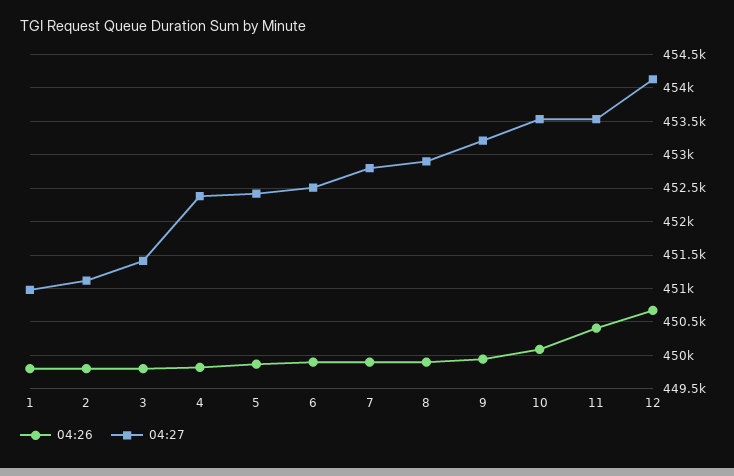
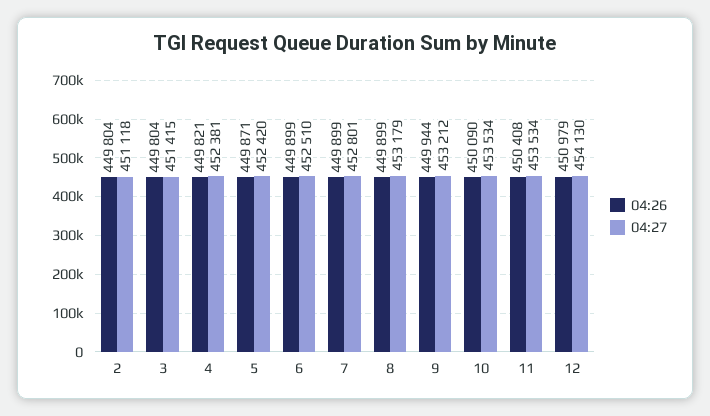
  {
    "04:26": {
-     "1": 449800,
      "2": 449804,
      "3": 449804,
      "4": 449821,
      "5": 449871,
      "6": 449899,
      "7": 449899,
      "8": 449899,
      "9": 449944,
      "10": 450090,
      "11": 450408,
-     "12": 450700
+     "12": 450979
    },
    "04:27": {
-     "1": 451000,
      "2": 451118,
      "3": 451415,
      "4": 452381,
      "5": 452420,
      "6": 452510,
      "7": 452801,
-     "8": 452900,
+     "8": 453179,
      "9": 453212,
      "10": 453534,
      "11": 453534,
      "12": 454130
    }
  }

